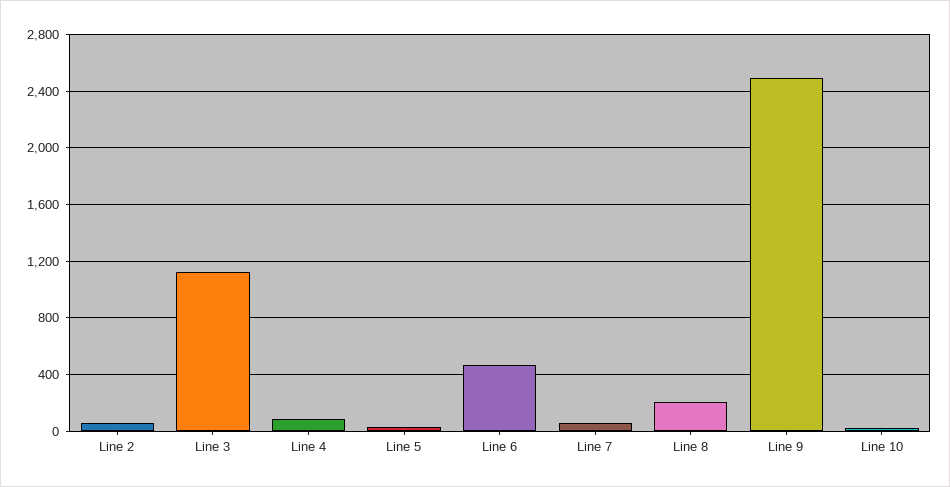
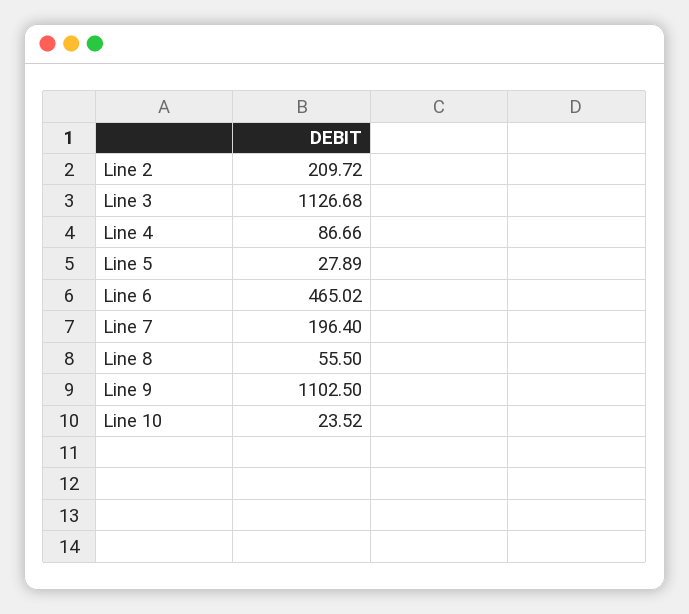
  {
-   "Line 2": 50,
+   "Line 2": 209.72,
    "Line 3": 1126.68,
    "Line 4": 86.66,
    "Line 5": 27.89,
    "Line 6": 465.02,
-   "Line 7": 50,
+   "Line 7": 196.4,
-   "Line 8": 200,
+   "Line 8": 55.5,
-   "Line 9": 2500,
+   "Line 9": 1102.5,
    "Line 10": 23.52
  }

